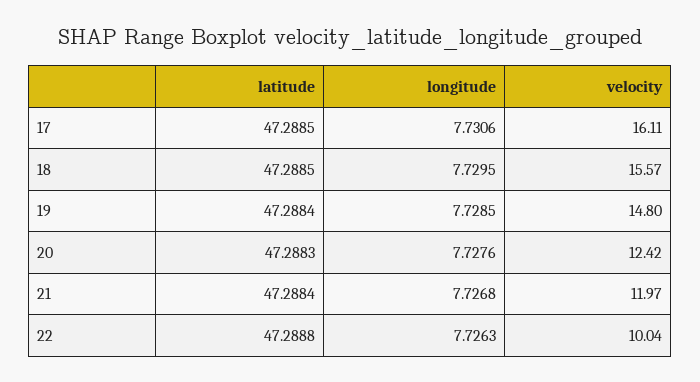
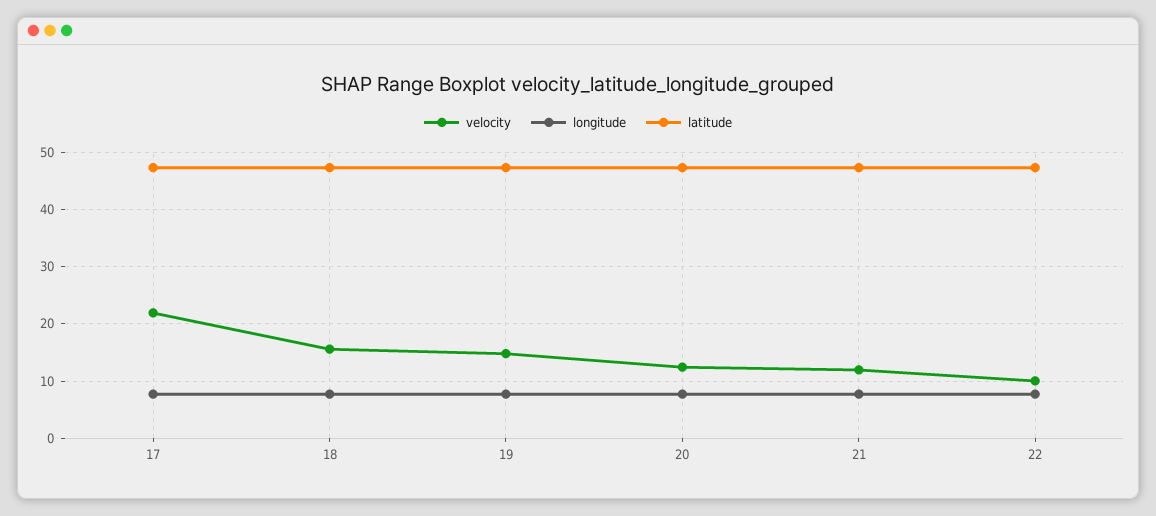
  {
    "latitude": {
      "17": 47.2885,
      "18": 47.2885,
      "19": 47.2884,
      "20": 47.2883,
      "21": 47.2884,
      "22": 47.2888
    },
    "longitude": {
      "17": 7.7306,
      "18": 7.7295,
      "19": 7.7285,
      "20": 7.7276,
      "21": 7.7268,
      "22": 7.7263
    },
    "velocity": {
-     "17": 16.11,
+     "17": 22,
      "18": 15.57,
      "19": 14.8,
      "20": 12.42,
      "21": 11.97,
      "22": 10.04
    }
  }

